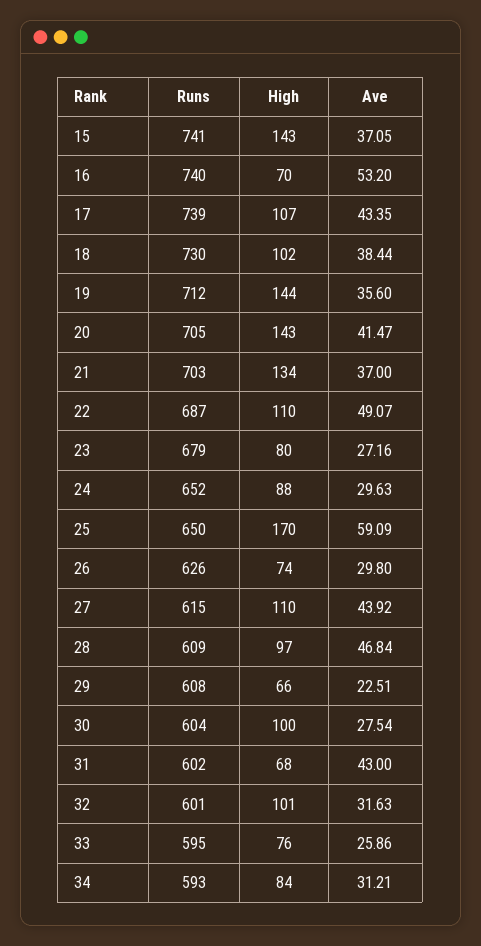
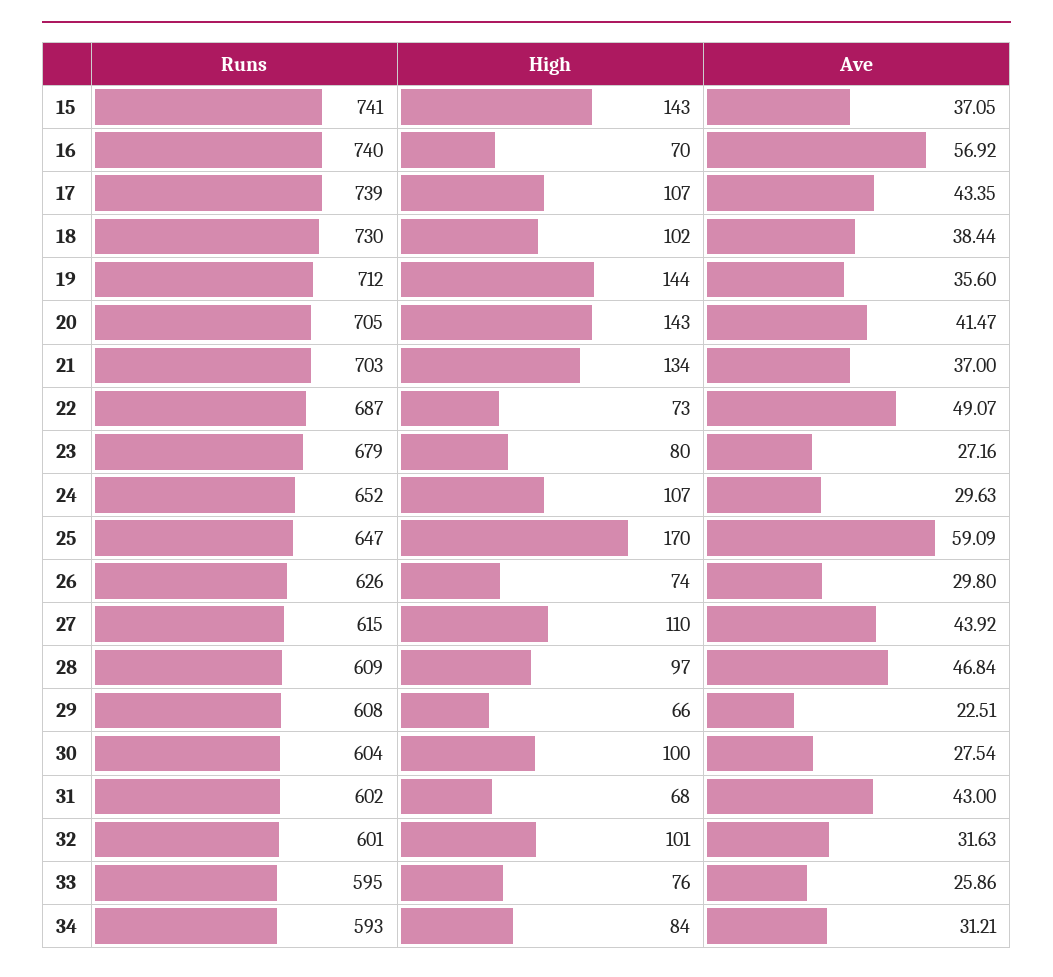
  {
    "Runs": {
      "15": 741,
      "16": 740,
      "17": 739,
      "18": 730,
      "19": 712,
      "20": 705,
      "21": 703,
      "22": 687,
      "23": 679,
      "24": 652,
-     "25": 650,
+     "25": 647,
      "26": 626,
      "27": 615,
      "28": 609,
      "29": 608,
      "30": 604,
      "31": 602,
      "32": 601,
      "33": 595,
      "34": 593
    },
    "High": {
      "15": 143,
      "16": 70,
      "17": 107,
      "18": 102,
      "19": 144,
      "20": 143,
      "21": 134,
-     "22": 110,
+     "22": 73,
      "23": 80,
-     "24": 88,
+     "24": 107,
      "25": 170,
      "26": 74,
      "27": 110,
      "28": 97,
      "29": 66,
      "30": 100,
      "31": 68,
      "32": 101,
      "33": 76,
      "34": 84
    },
    "Ave": {
      "15": 37.05,
-     "16": 53.2,
+     "16": 56.92,
      "17": 43.35,
      "18": 38.44,
      "19": 35.6,
      "20": 41.47,
      "21": 37,
      "22": 49.07,
      "23": 27.16,
      "24": 29.63,
      "25": 59.09,
      "26": 29.8,
      "27": 43.92,
      "28": 46.84,
      "29": 22.51,
      "30": 27.54,
      "31": 43,
      "32": 31.63,
      "33": 25.86,
      "34": 31.21
    }
  }

